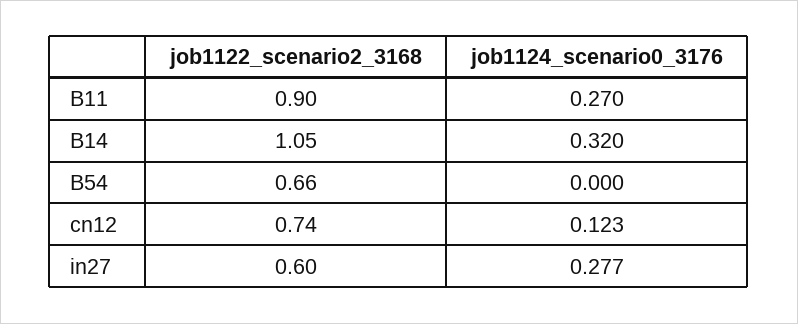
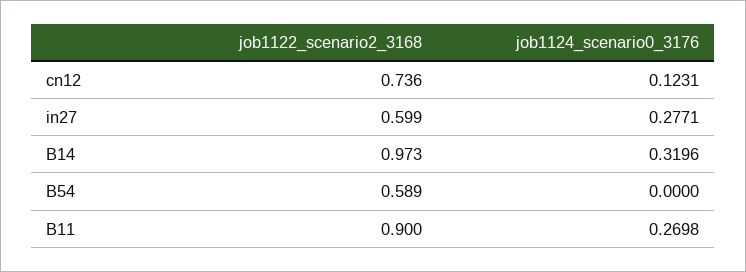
  {
    "job1122_scenario2_3168": {
      "B11": 0.9,
-     "B14": 1.05,
+     "B14": 0.973,
-     "B54": 0.66,
+     "B54": 0.589,
      "cn12": 0.736,
      "in27": 0.599
    },
    "job1124_scenario0_3176": {
      "B11": 0.2698,
      "B14": 0.3196,
      "B54": 0,
      "cn12": 0.1231,
      "in27": 0.2771
    }
  }

